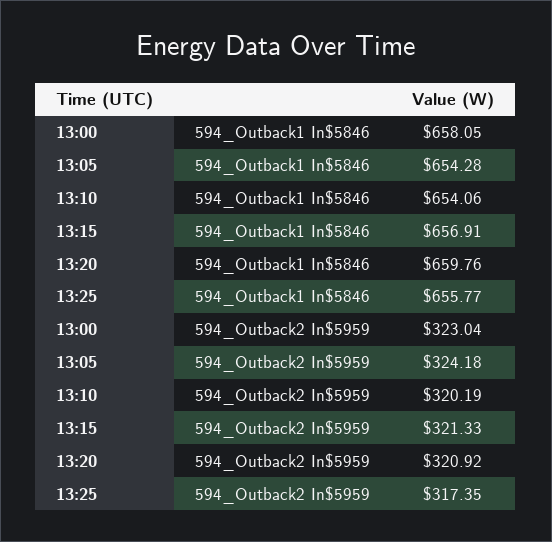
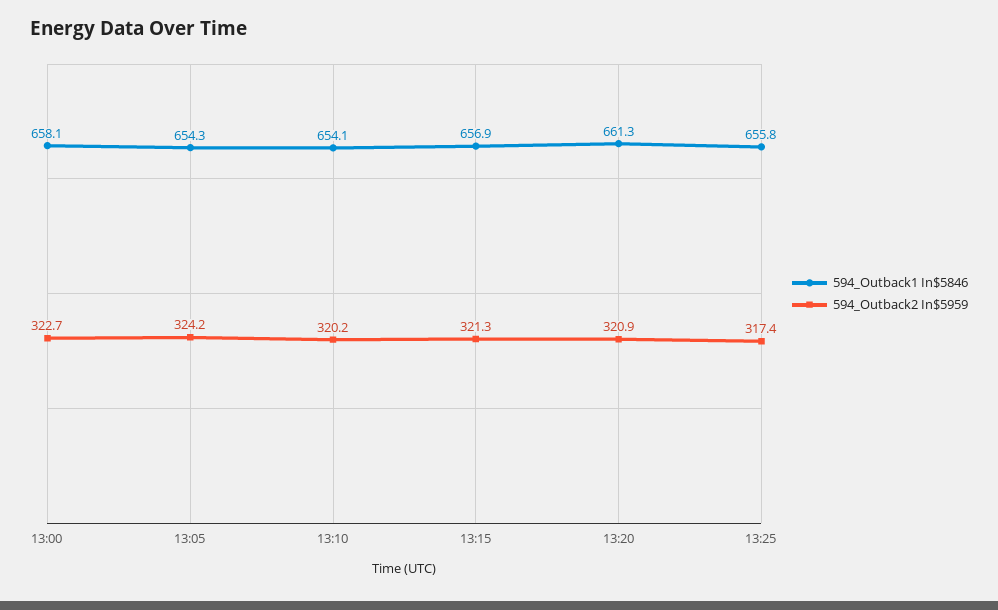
  {
    "594_Outback1 In$5846": {
      "13:00": 658.05,
      "13:05": 654.28,
      "13:10": 654.06,
      "13:15": 656.91,
-     "13:20": 659.76,
+     "13:20": 661.3,
      "13:25": 655.77
    },
    "594_Outback2 In$5959": {
-     "13:00": 323.04,
+     "13:00": 322.7,
      "13:05": 324.18,
      "13:10": 320.19,
      "13:15": 321.33,
      "13:20": 320.92,
      "13:25": 317.35
    }
  }

